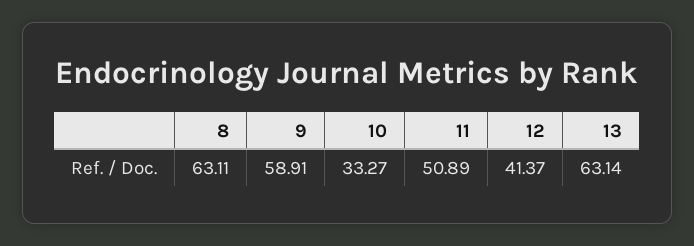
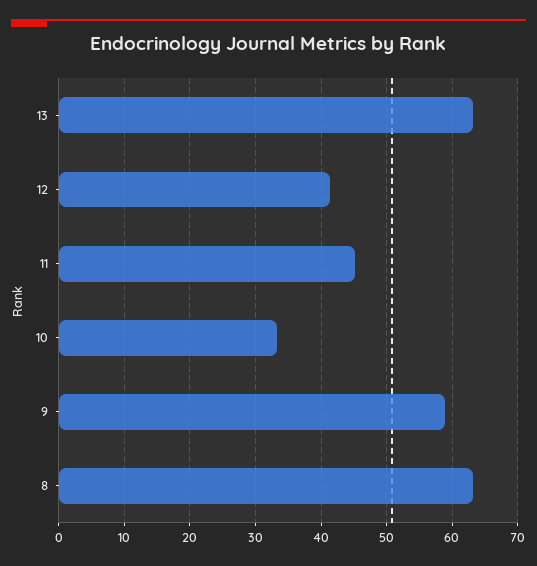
  {
    "8": 63.11,
    "9": 58.91,
    "10": 33.27,
-   "11": 50.89,
+   "11": 45,
    "12": 41.37,
    "13": 63.14
  }

